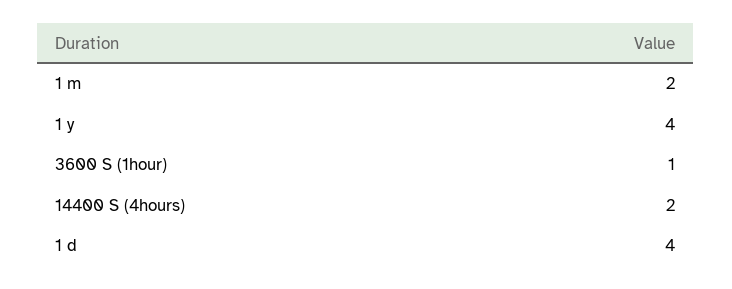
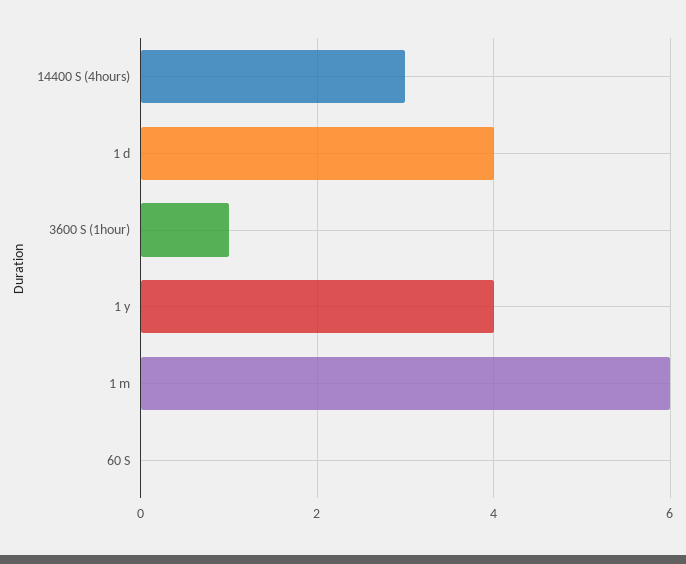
  {
-   "1 m": 2,
+   "1 m": 6,
    "1 y": 4,
    "3600 S (1hour)": 1,
-   "14400 S (4hours)": 2,
+   "14400 S (4hours)": 3,
-   "1 d": 4
+   "1 d": 4,
+   "60 S": 0
  }

